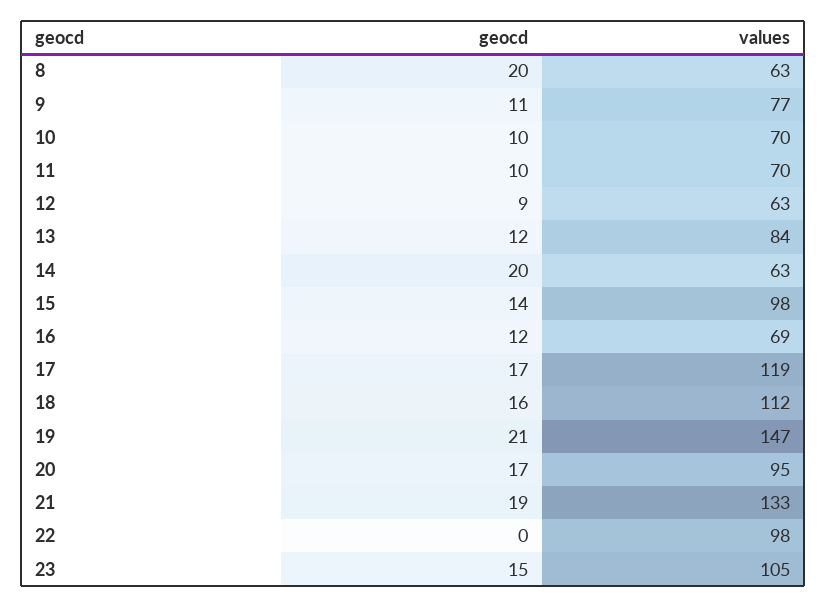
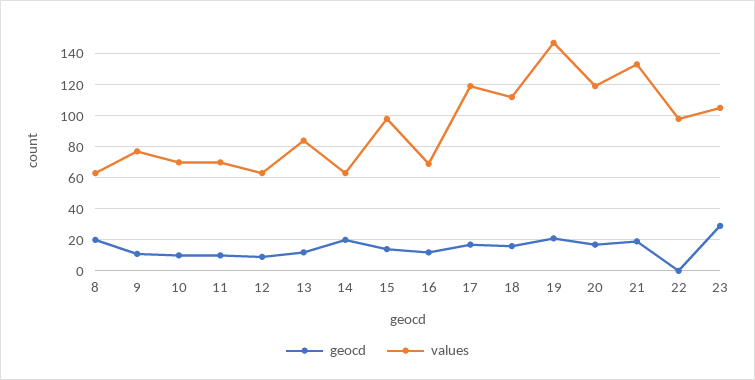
  {
    "geocd": {
      "8": 20,
      "9": 11,
      "10": 10,
      "11": 10,
      "12": 9,
      "13": 12,
      "14": 20,
      "15": 14,
      "16": 12,
      "17": 17,
      "18": 16,
      "19": 21,
      "20": 17,
      "21": 19,
      "22": 0,
-     "23": 15
+     "23": 30
    },
    "values": {
      "8": 63,
      "9": 77,
      "10": 70,
      "11": 70,
      "12": 63,
      "13": 84,
      "14": 63,
      "15": 98,
      "16": 69,
      "17": 119,
      "18": 112,
      "19": 147,
-     "20": 95,
+     "20": 120,
      "21": 133,
      "22": 98,
      "23": 105
    }
  }

